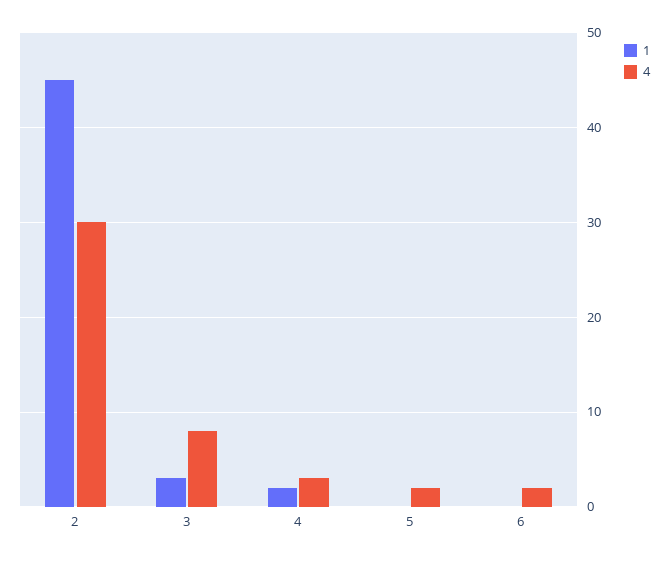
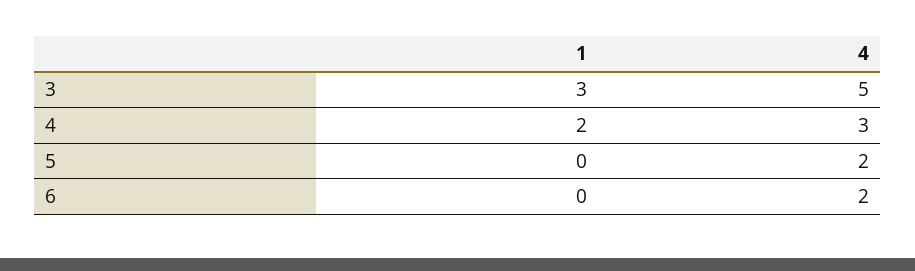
  {
    "1": {
-     "2": 45,
      "3": 3,
      "4": 2,
      "5": 0,
      "6": 0
    },
    "4": {
-     "2": 30,
-     "3": 8,
+     "3": 5,
      "4": 3,
      "5": 2,
      "6": 2
    }
  }

